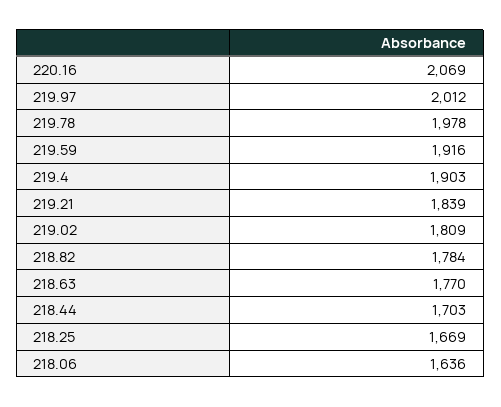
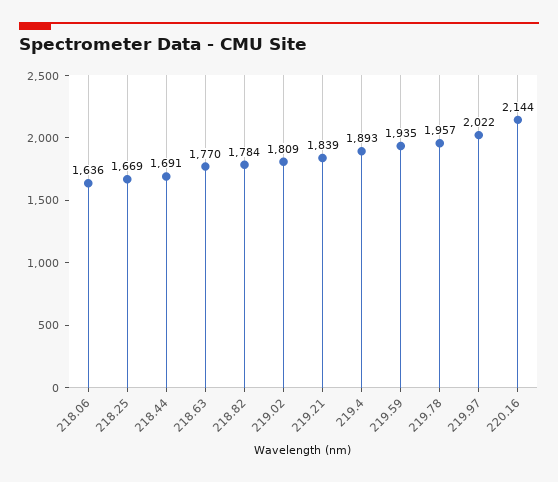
  {
-   "220.16": 2069,
+   "220.16": 2144,
-   "219.97": 2012,
+   "219.97": 2022,
-   "219.78": 1978,
+   "219.78": 1957,
-   "219.59": 1916,
+   "219.59": 1935,
-   "219.4": 1903,
+   "219.4": 1893,
    "219.21": 1839,
    "219.02": 1809,
    "218.82": 1784,
    "218.63": 1770,
-   "218.44": 1703,
+   "218.44": 1691,
    "218.25": 1669,
    "218.06": 1636
  }

